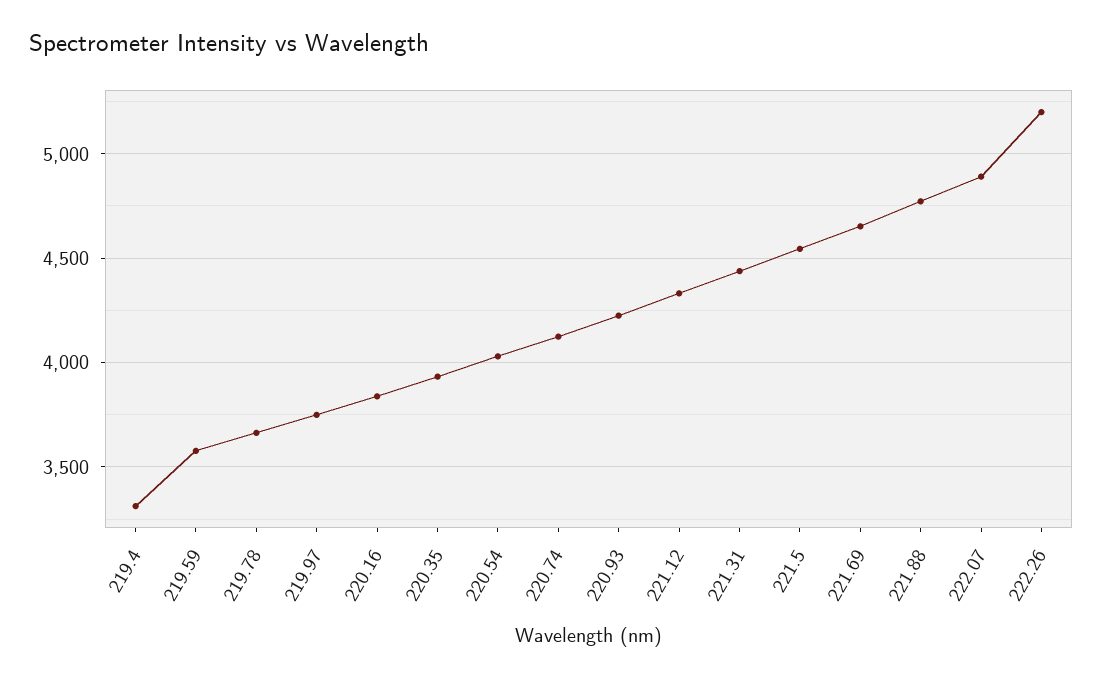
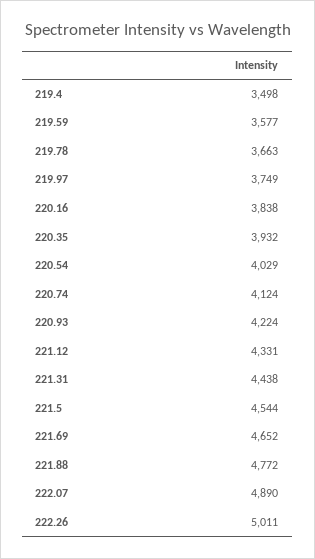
  {
-   "219.4": 3300,
+   "219.4": 3498,
    "219.59": 3577,
    "219.78": 3663,
    "219.97": 3749,
    "220.16": 3838,
    "220.35": 3932,
    "220.54": 4029,
    "220.74": 4124,
    "220.93": 4224,
    "221.12": 4331,
    "221.31": 4438,
    "221.5": 4544,
    "221.69": 4652,
    "221.88": 4772,
    "222.07": 4890,
-   "222.26": 5200
+   "222.26": 5011
  }

